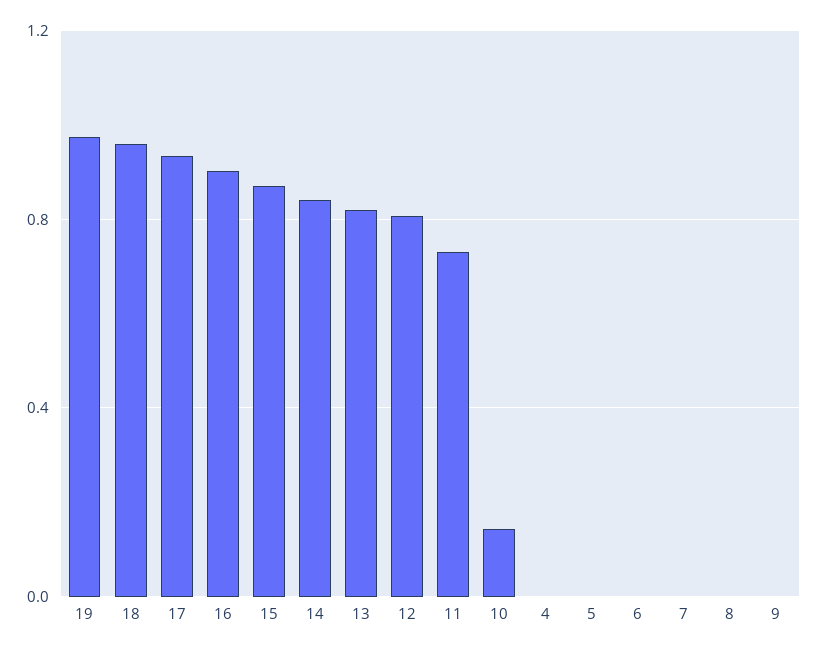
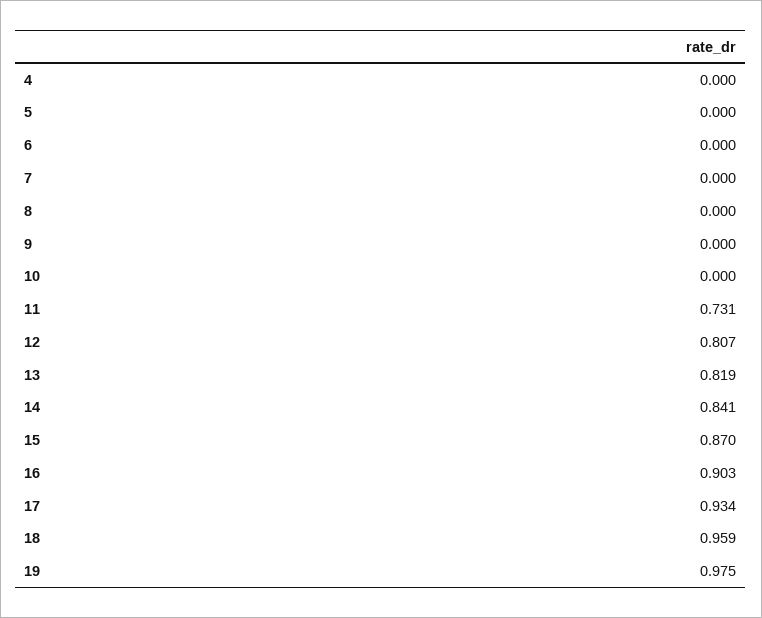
  {
    "19": 0.975,
    "18": 0.959,
    "17": 0.934,
    "16": 0.903,
    "15": 0.87,
    "14": 0.841,
    "13": 0.819,
    "12": 0.807,
    "11": 0.731,
-   "10": 0.15,
+   "10": 0,
    "4": 0,
    "5": 0,
    "6": 0,
    "7": 0,
    "8": 0,
    "9": 0
  }

